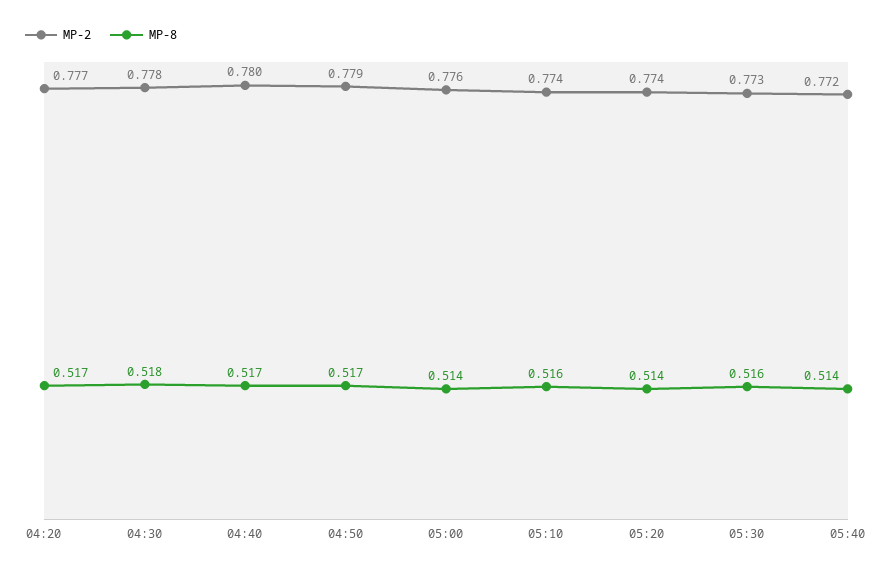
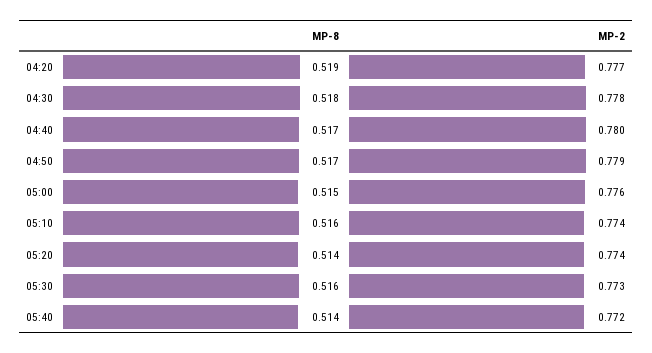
  {
    "MP-2": {
      "04:20": 0.777,
      "04:30": 0.778,
      "04:40": 0.78,
      "04:50": 0.779,
      "05:00": 0.776,
      "05:10": 0.774,
      "05:20": 0.774,
      "05:30": 0.773,
      "05:40": 0.772
    },
    "MP-8": {
-     "04:20": 0.517,
+     "04:20": 0.519,
      "04:30": 0.518,
      "04:40": 0.517,
      "04:50": 0.517,
-     "05:00": 0.514,
+     "05:00": 0.515,
      "05:10": 0.516,
      "05:20": 0.514,
      "05:30": 0.516,
      "05:40": 0.514
    }
  }

